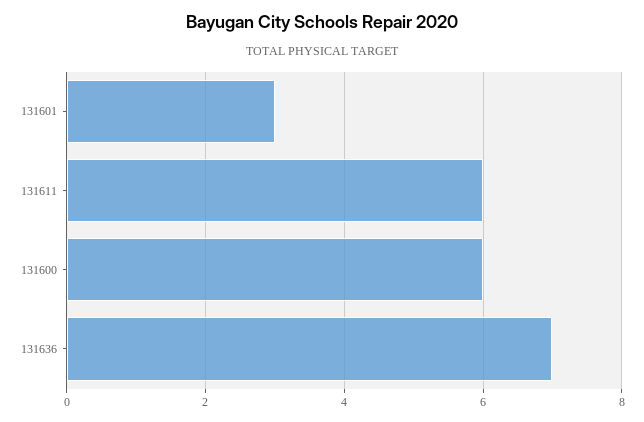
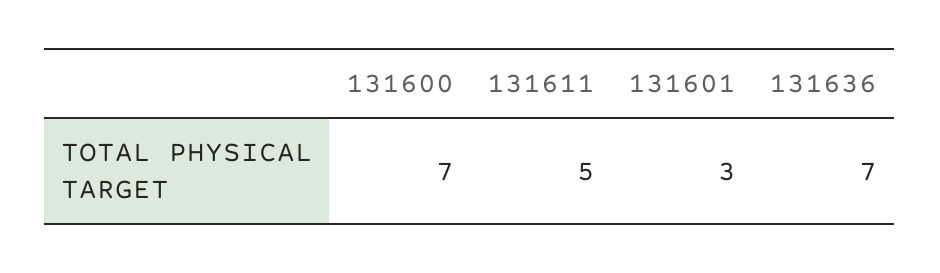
  {
    "131601": 3,
-   "131611": 6,
+   "131611": 5,
-   "131600": 6,
+   "131600": 7,
    "131636": 7
  }

